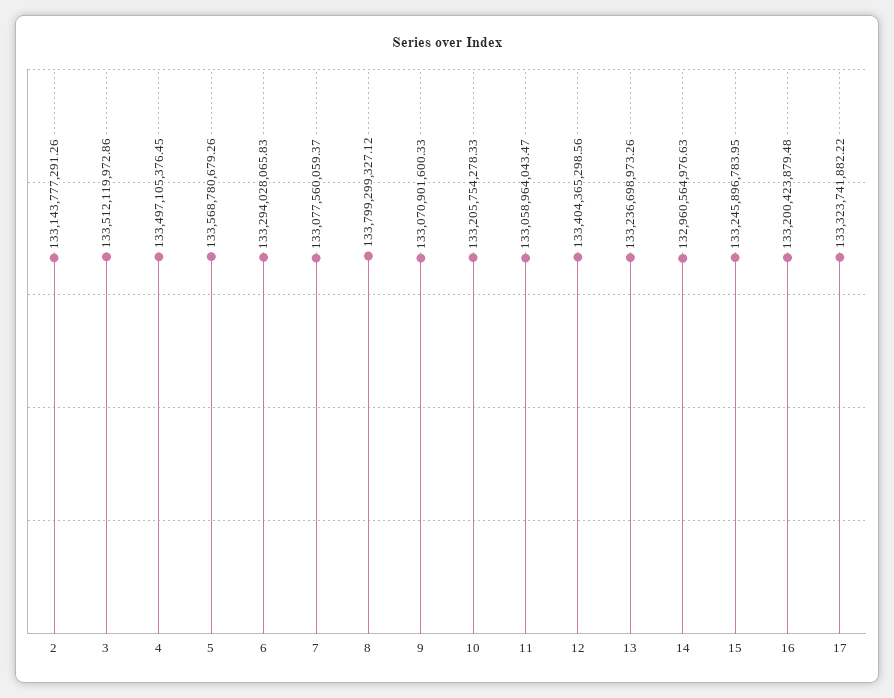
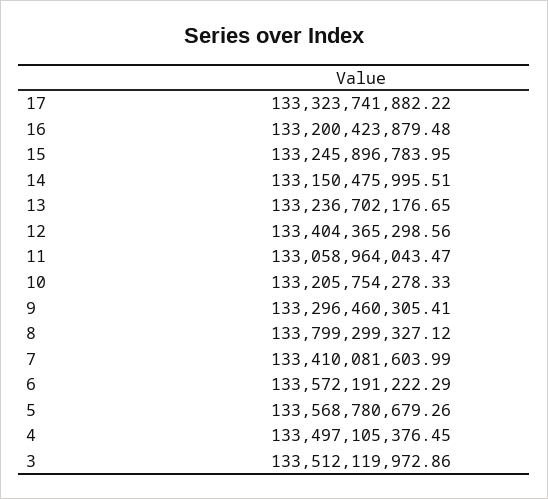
  {
-   "2": 133143777291.26,
    "3": 133512119972.86,
    "4": 133497105376.45,
    "5": 133568780679.26,
-   "6": 133294028065.83,
+   "6": 133572191222.29,
-   "7": 133077560059.37,
+   "7": 133410081603.99,
    "8": 133799299327.12,
-   "9": 133070901600.33,
+   "9": 133296460305.41,
    "10": 133205754278.33,
    "11": 133058964043.47,
    "12": 133404365298.56,
-   "13": 133236698973.26,
+   "13": 133236702176.65,
-   "14": 132960564976.63,
+   "14": 133150475995.51,
    "15": 133245896783.95,
    "16": 133200423879.48,
    "17": 133323741882.22
  }

